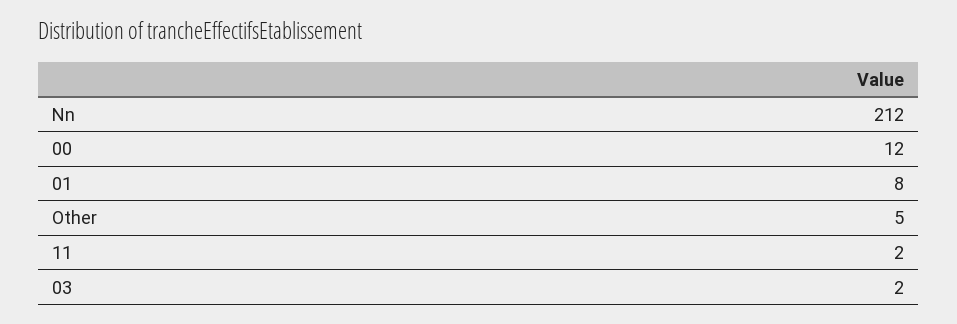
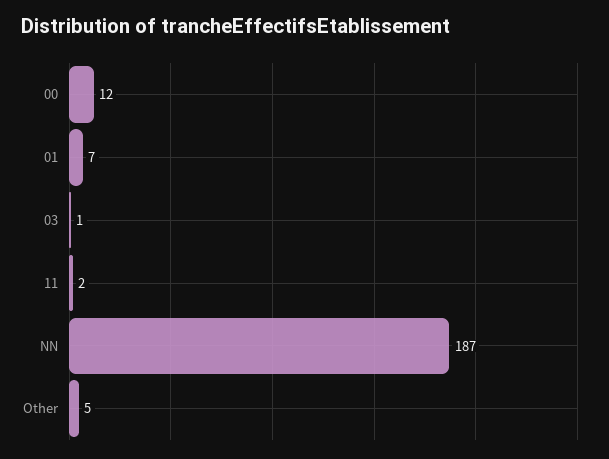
  {
-   "Nn": 212,
+   "Nn": 187,
    "00": 12,
-   "01": 8,
+   "01": 7,
    "Other": 5,
    "11": 2,
-   "03": 2
+   "03": 1
  }

